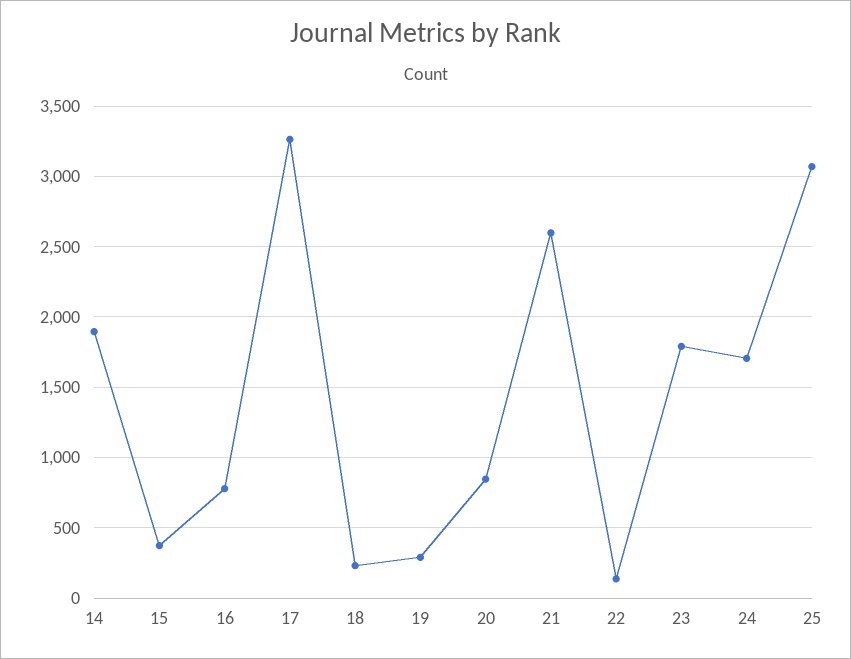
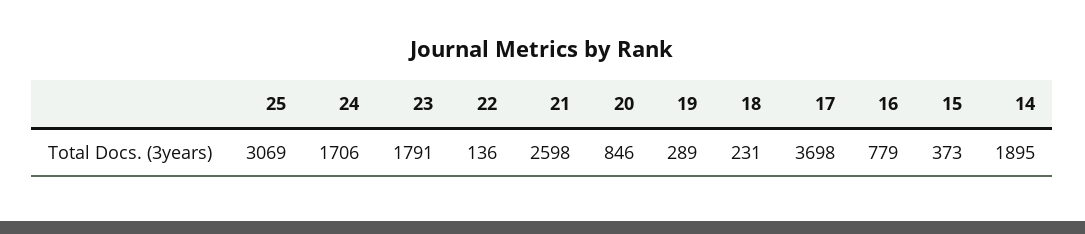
  {
    "14": 1895,
    "15": 373,
    "16": 779,
-   "17": 3250,
+   "17": 3698,
    "18": 231,
    "19": 289,
    "20": 846,
    "21": 2598,
    "22": 136,
    "23": 1791,
    "24": 1706,
    "25": 3069
  }

